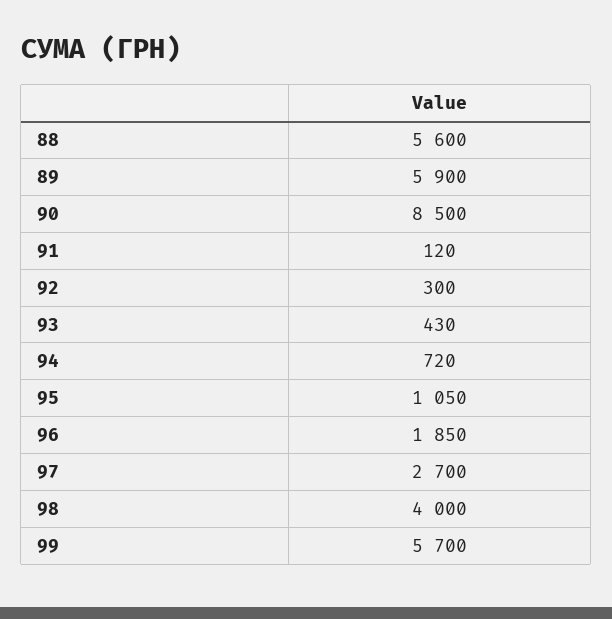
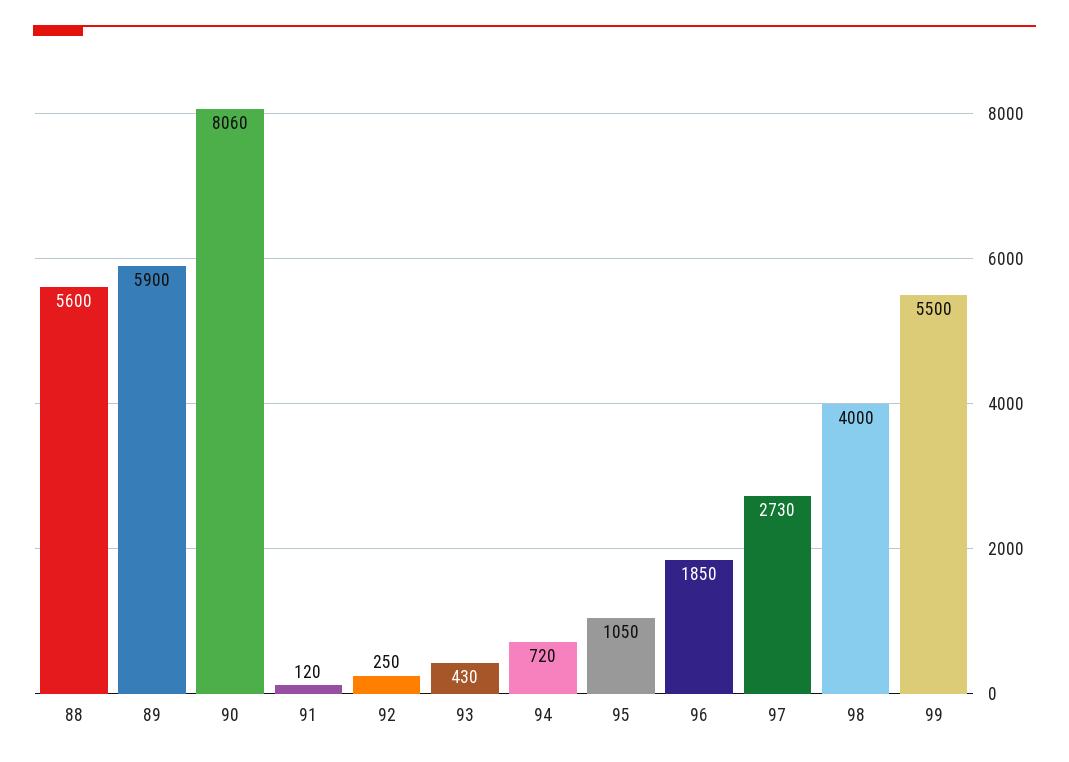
  {
    "88": 5600,
    "89": 5900,
-   "90": 8500,
+   "90": 8060,
    "91": 120,
-   "92": 300,
+   "92": 250,
    "93": 430,
    "94": 720,
    "95": 1050,
    "96": 1850,
-   "97": 2700,
+   "97": 2730,
    "98": 4000,
-   "99": 5700
+   "99": 5500
  }

